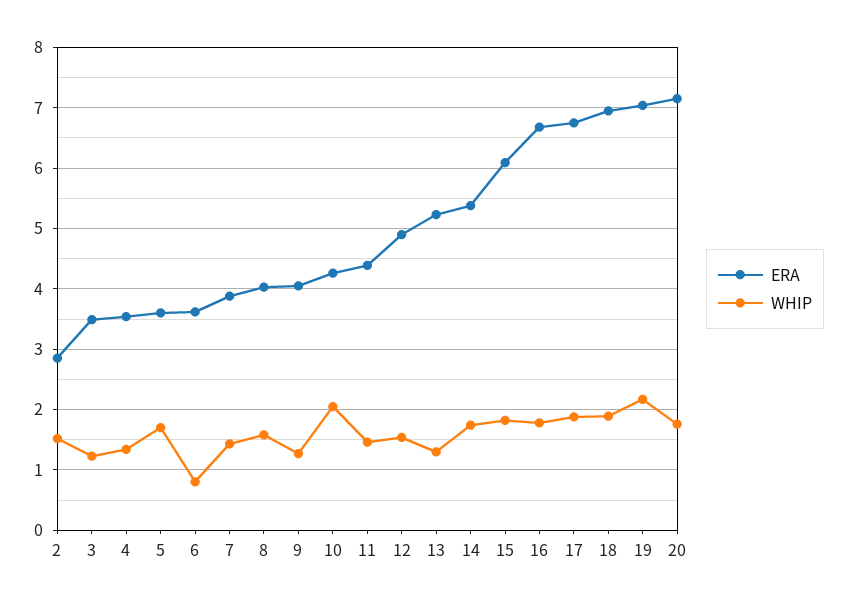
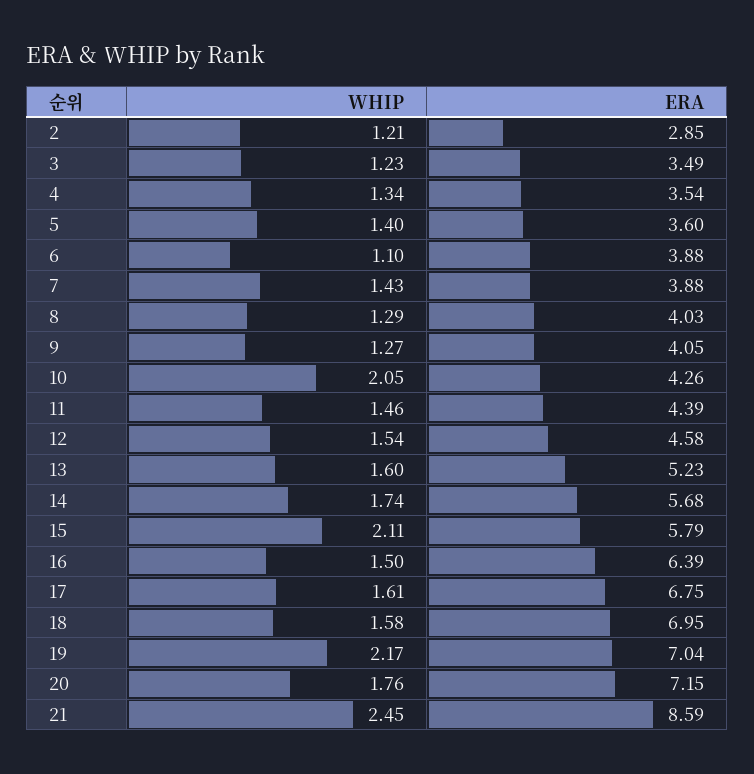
  {
    "ERA": {
      "2": 2.85,
      "3": 3.49,
      "4": 3.54,
      "5": 3.6,
-     "6": 3.6,
+     "6": 3.88,
      "7": 3.88,
      "8": 4.03,
      "9": 4.05,
      "10": 4.26,
      "11": 4.39,
-     "12": 4.9,
+     "12": 4.58,
      "13": 5.23,
-     "14": 5.4,
+     "14": 5.68,
-     "15": 6.1,
+     "15": 5.79,
-     "16": 6.7,
+     "16": 6.39,
      "17": 6.75,
      "18": 6.95,
      "19": 7.04,
-     "20": 7.15
+     "20": 7.15,
+     "21": 8.59
    },
    "WHIP": {
-     "2": 1.5,
+     "2": 1.21,
      "3": 1.23,
      "4": 1.34,
-     "5": 1.7,
+     "5": 1.4,
-     "6": 0.8,
+     "6": 1.1,
      "7": 1.43,
-     "8": 1.6,
+     "8": 1.29,
      "9": 1.27,
      "10": 2.05,
      "11": 1.46,
      "12": 1.54,
-     "13": 1.3,
+     "13": 1.6,
      "14": 1.74,
-     "15": 1.8,
+     "15": 2.11,
-     "16": 1.8,
+     "16": 1.5,
-     "17": 1.9,
+     "17": 1.61,
-     "18": 1.9,
+     "18": 1.58,
      "19": 2.17,
-     "20": 1.76
+     "20": 1.76,
+     "21": 2.45
    }
  }

